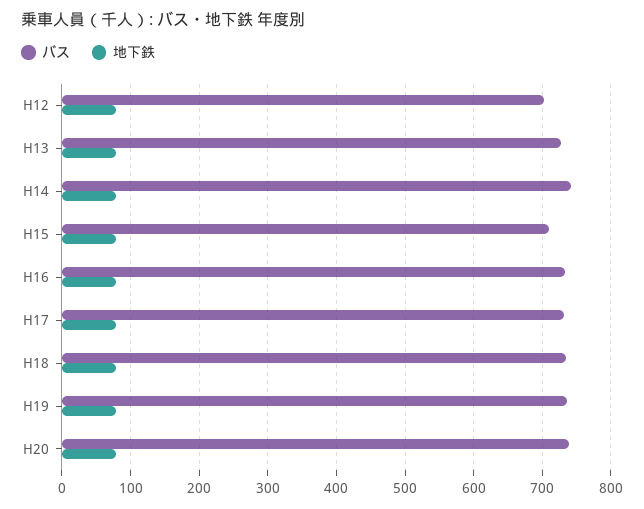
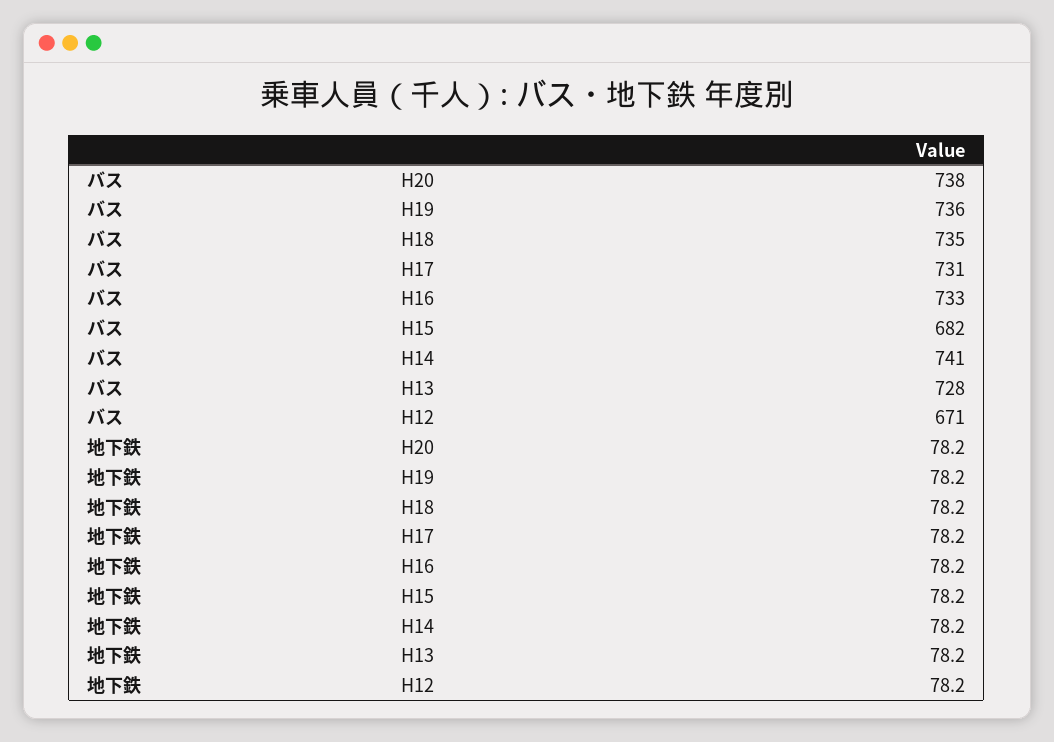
  {
    "バス": {
-     "H12": 700,
+     "H12": 671,
      "H13": 728,
      "H14": 741,
-     "H15": 710,
+     "H15": 682,
      "H16": 733,
      "H17": 731,
      "H18": 735,
      "H19": 736,
      "H20": 738
    },
    "地下鉄": {
      "H12": 78.2,
      "H13": 78.2,
      "H14": 78.2,
      "H15": 78.2,
      "H16": 78.2,
      "H17": 78.2,
      "H18": 78.2,
      "H19": 78.2,
      "H20": 78.2
    }
  }

